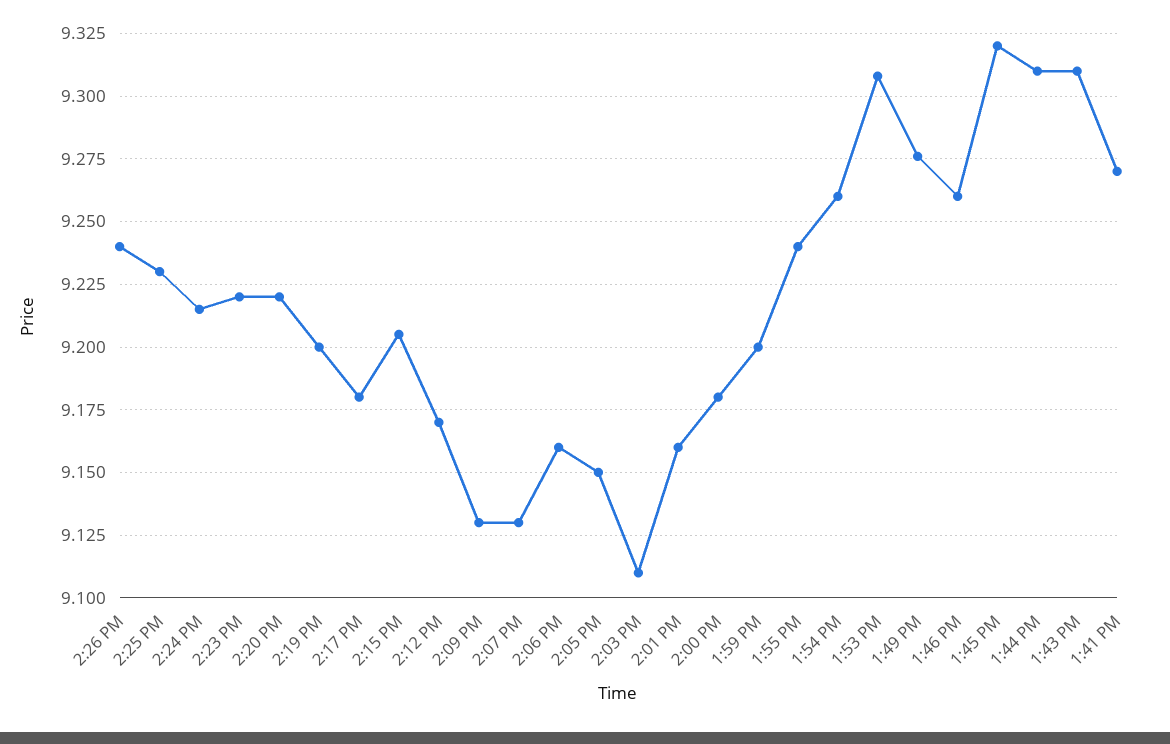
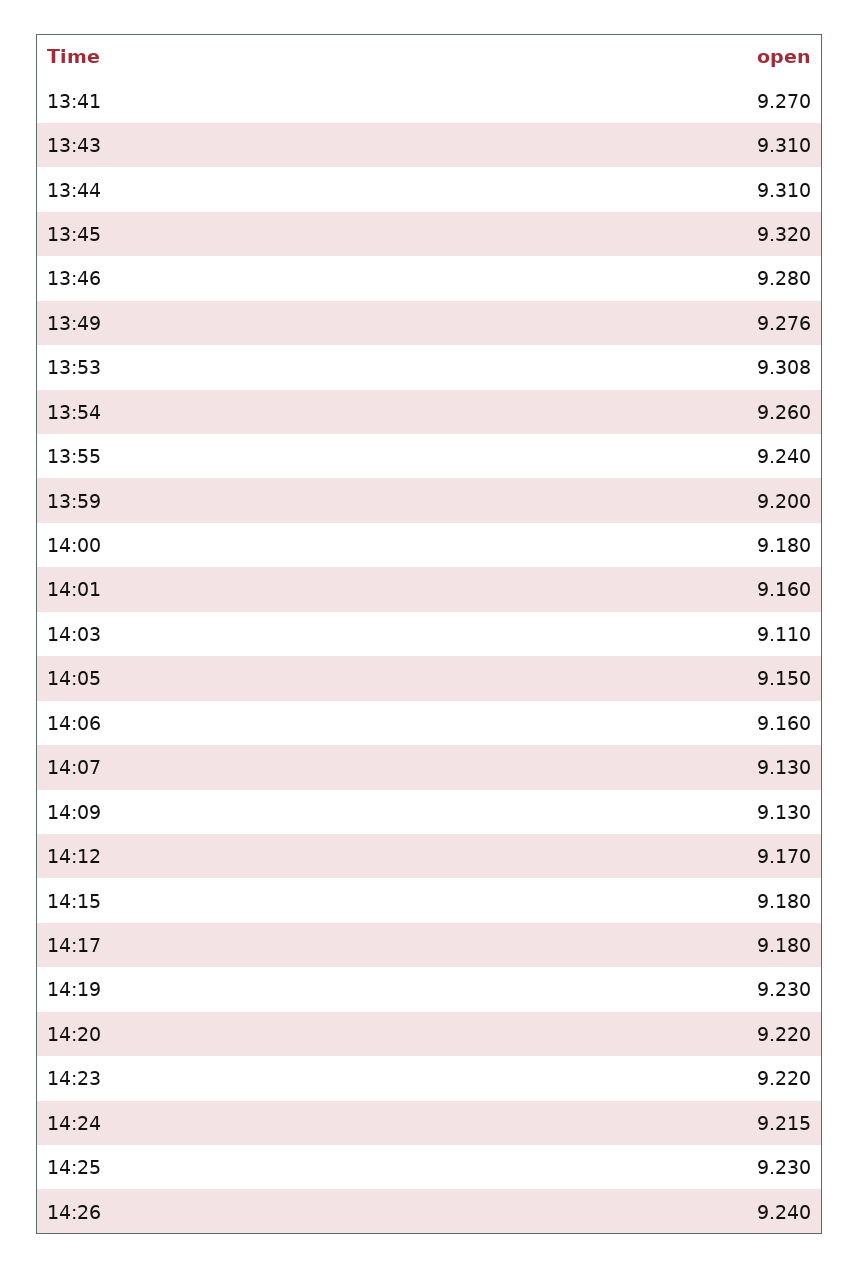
  {
    "2:26 PM": 9.24,
    "2:25 PM": 9.23,
    "2:24 PM": 9.215,
    "2:23 PM": 9.22,
    "2:20 PM": 9.22,
-   "2:19 PM": 9.2,
+   "2:19 PM": 9.23,
    "2:17 PM": 9.18,
-   "2:15 PM": 9.205,
+   "2:15 PM": 9.18,
    "2:12 PM": 9.17,
    "2:09 PM": 9.13,
    "2:07 PM": 9.13,
    "2:06 PM": 9.16,
    "2:05 PM": 9.15,
    "2:03 PM": 9.11,
    "2:01 PM": 9.16,
    "2:00 PM": 9.18,
    "1:59 PM": 9.2,
    "1:55 PM": 9.24,
    "1:54 PM": 9.26,
    "1:53 PM": 9.308,
    "1:49 PM": 9.276,
-   "1:46 PM": 9.26,
+   "1:46 PM": 9.28,
    "1:45 PM": 9.32,
    "1:44 PM": 9.31,
    "1:43 PM": 9.31,
    "1:41 PM": 9.27
  }

